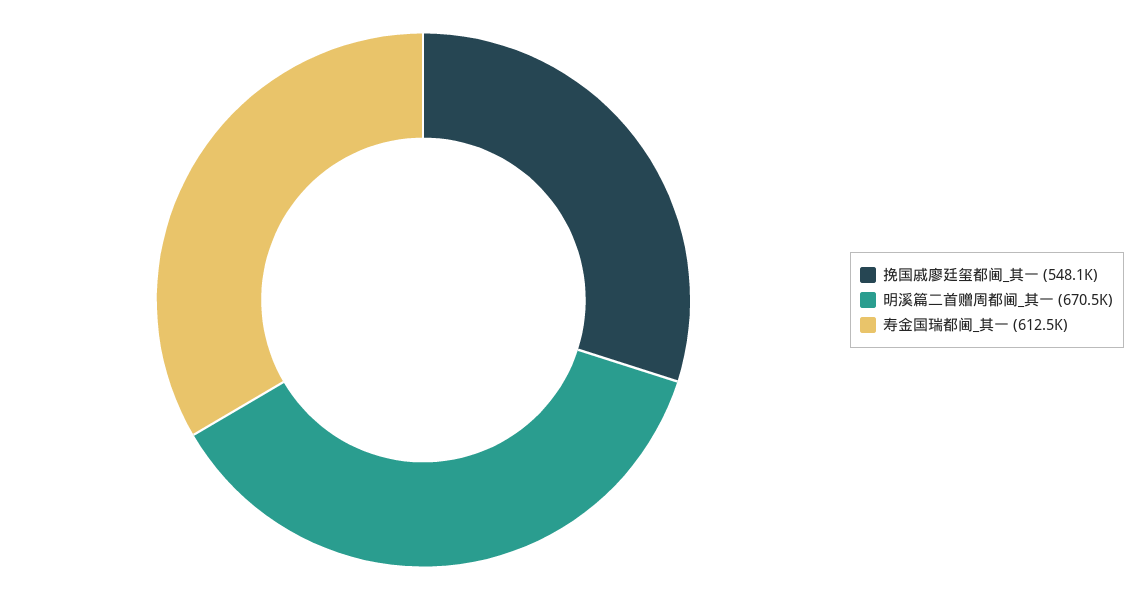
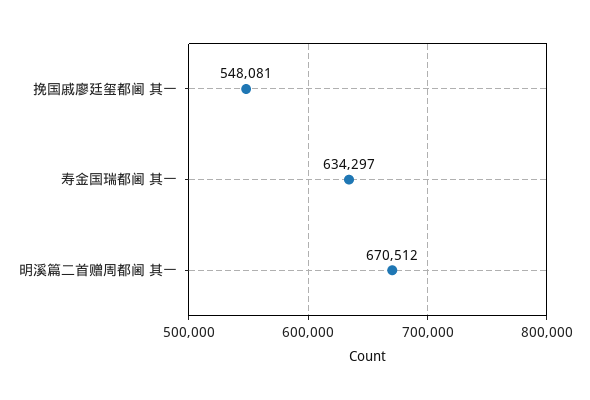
  {
    "挽国戚廖廷玺都阃_其一": 548081,
    "明溪篇二首赠周都阃_其一": 670512,
-   "寿金国瑞都阃_其一": 612500
+   "寿金国瑞都阃_其一": 634297
  }

